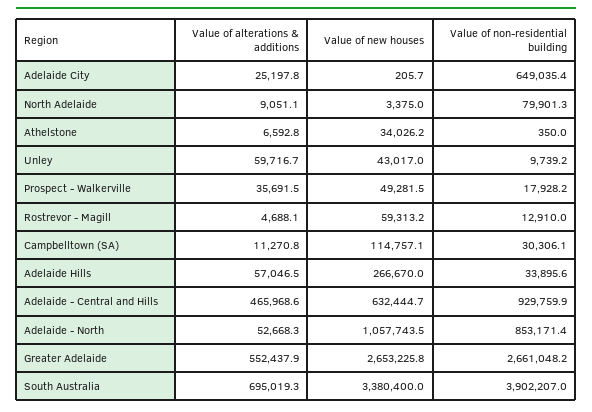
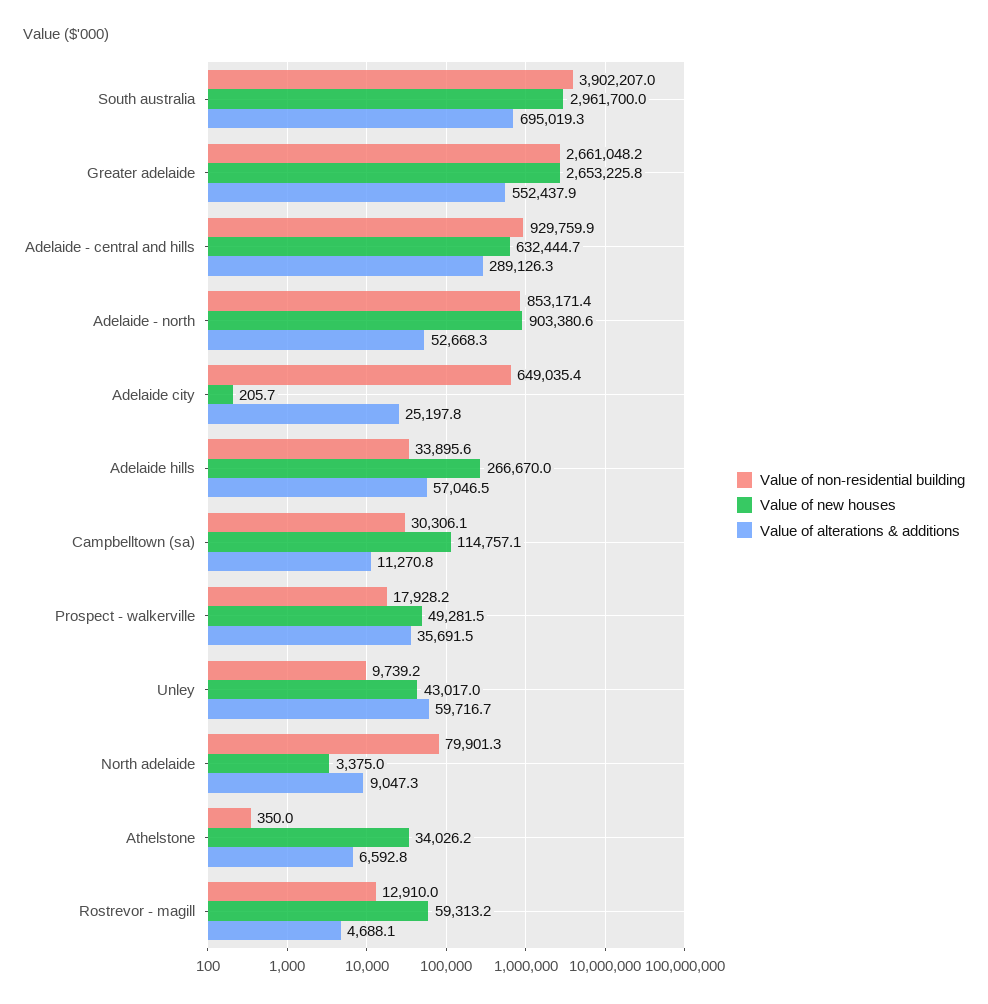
  {
    "Value of alterations & additions": {
      "Adelaide City": 25197.8,
-     "North Adelaide": 9051.1,
+     "North Adelaide": 9047.3,
      "Athelstone": 6592.8,
      "Unley": 59716.7,
      "Prospect - Walkerville": 35691.5,
      "Rostrevor - Magill": 4688.1,
      "Campbelltown (SA)": 11270.8,
      "Adelaide Hills": 57046.5,
-     "Adelaide - Central and Hills": 465968.6,
+     "Adelaide - Central and Hills": 289126.3,
      "Adelaide - North": 52668.3,
      "Greater Adelaide": 552437.9,
      "South Australia": 695019.3
    },
    "Value of new houses": {
      "Adelaide City": 205.7,
      "North Adelaide": 3375,
      "Athelstone": 34026.2,
      "Unley": 43017,
      "Prospect - Walkerville": 49281.5,
      "Rostrevor - Magill": 59313.2,
      "Campbelltown (SA)": 114757.1,
      "Adelaide Hills": 266670,
      "Adelaide - Central and Hills": 632444.7,
-     "Adelaide - North": 1057743.5,
+     "Adelaide - North": 903380.6,
      "Greater Adelaide": 2653225.8,
-     "South Australia": 3380400
+     "South Australia": 2961700
    },
    "Value of non-residential building": {
      "Adelaide City": 649035.4,
      "North Adelaide": 79901.3,
      "Athelstone": 350,
      "Unley": 9739.2,
      "Prospect - Walkerville": 17928.2,
      "Rostrevor - Magill": 12910,
      "Campbelltown (SA)": 30306.1,
      "Adelaide Hills": 33895.6,
      "Adelaide - Central and Hills": 929759.9,
      "Adelaide - North": 853171.4,
      "Greater Adelaide": 2661048.2,
      "South Australia": 3902207
    }
  }

